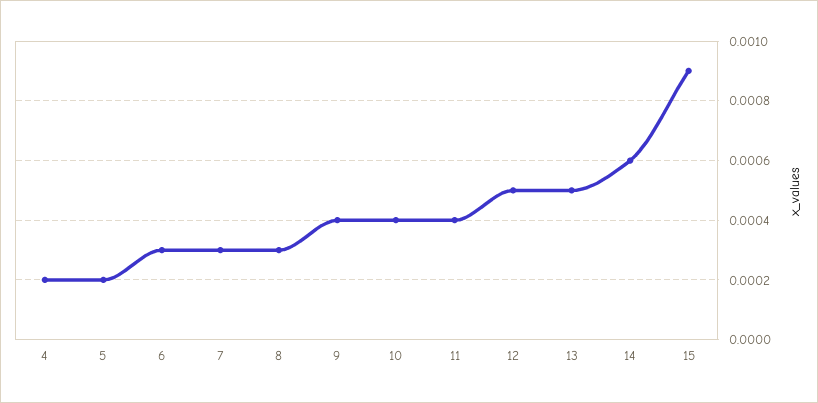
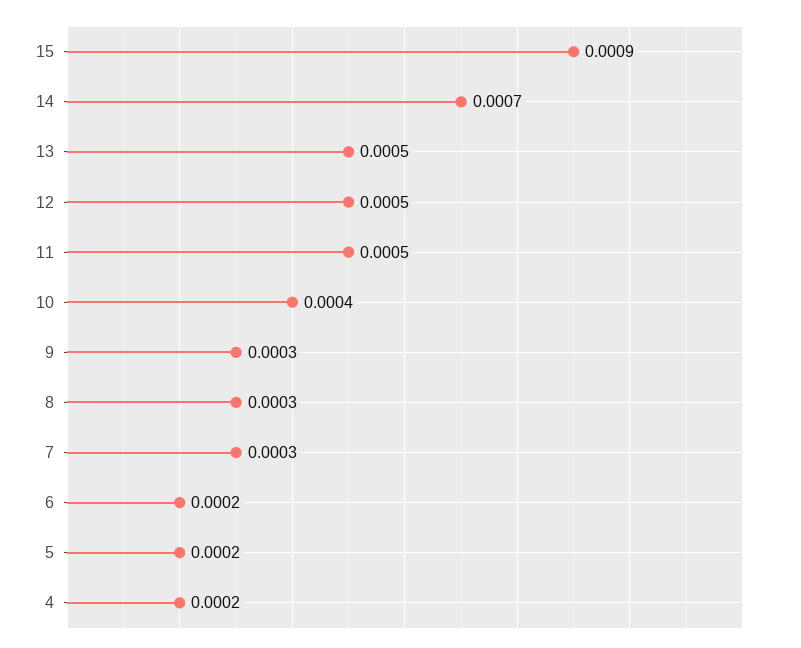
  {
    "4": 0.0002,
    "5": 0.0002,
-   "6": 0.0003,
+   "6": 0.0002,
    "7": 0.0003,
    "8": 0.0003,
-   "9": 0.0004,
+   "9": 0.0003,
    "10": 0.0004,
-   "11": 0.0004,
+   "11": 0.0005,
    "12": 0.0005,
    "13": 0.0005,
-   "14": 0.0006,
+   "14": 0.0007,
    "15": 0.0009
  }

